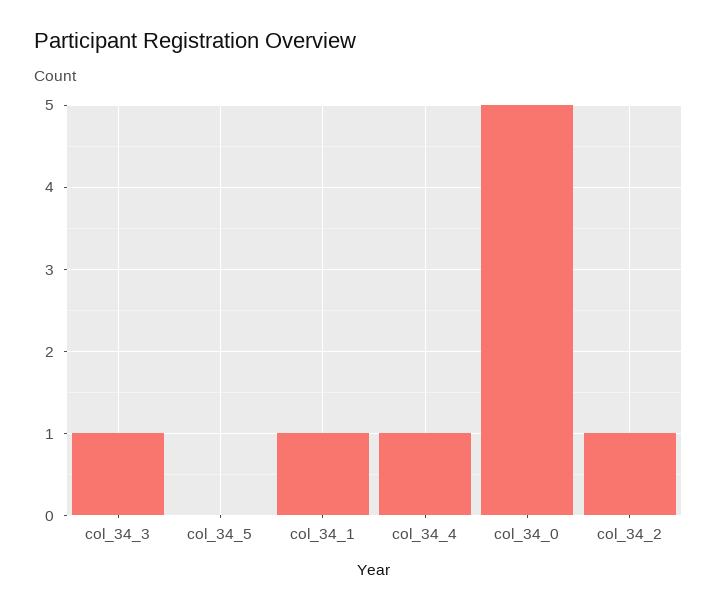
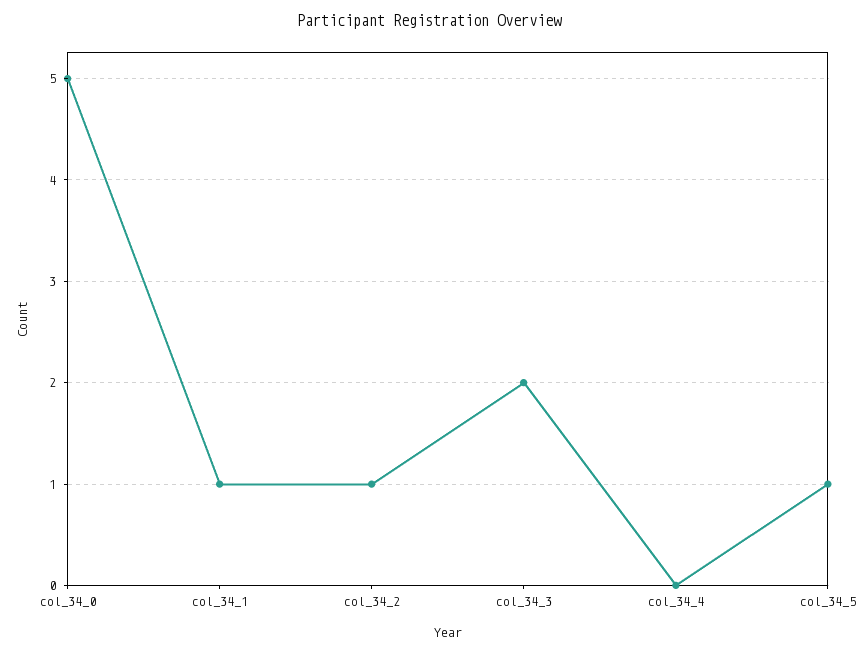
  {
-   "col_34_3": 1,
+   "col_34_3": 2,
-   "col_34_5": 0,
+   "col_34_5": 1,
    "col_34_1": 1,
-   "col_34_4": 1,
+   "col_34_4": 0,
    "col_34_0": 5,
    "col_34_2": 1
  }

